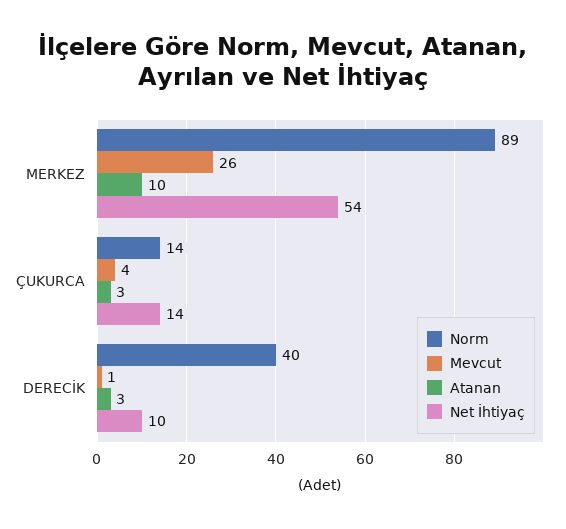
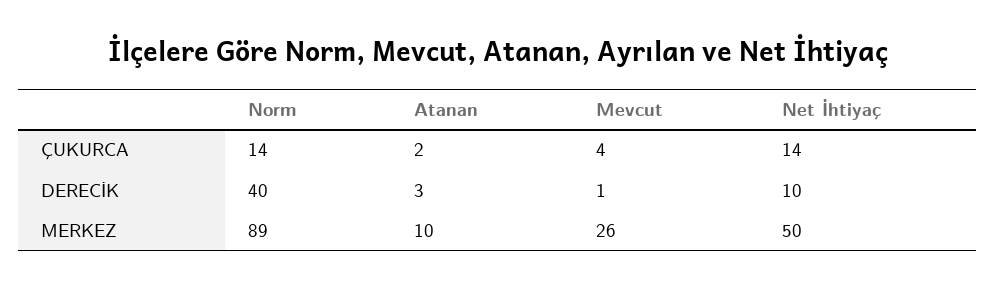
  {
    "Norm": {
      "MERKEZ": 89,
      "ÇUKURCA": 14,
      "DERECİK": 40
    },
    "Mevcut": {
      "MERKEZ": 26,
      "ÇUKURCA": 4,
      "DERECİK": 1
    },
    "Atanan": {
      "MERKEZ": 10,
-     "ÇUKURCA": 3,
+     "ÇUKURCA": 2,
      "DERECİK": 3
    },
    "Net İhtiyaç": {
-     "MERKEZ": 54,
+     "MERKEZ": 50,
      "ÇUKURCA": 14,
      "DERECİK": 10
    }
  }

